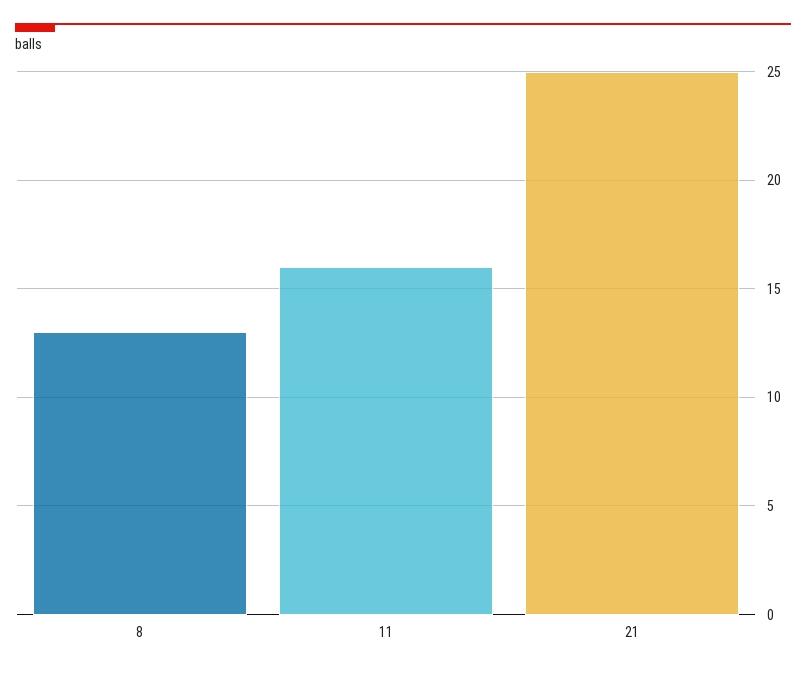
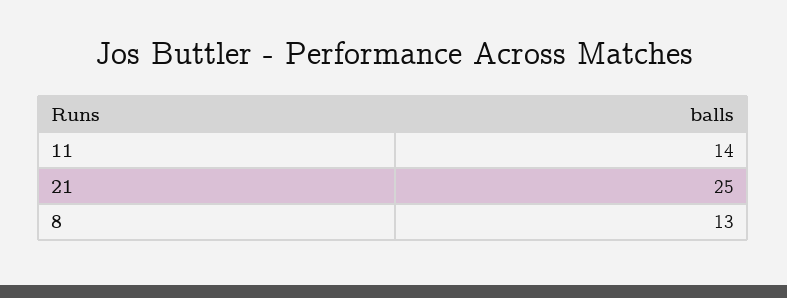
  {
    "8": 13,
-   "11": 16,
+   "11": 14,
    "21": 25
  }

